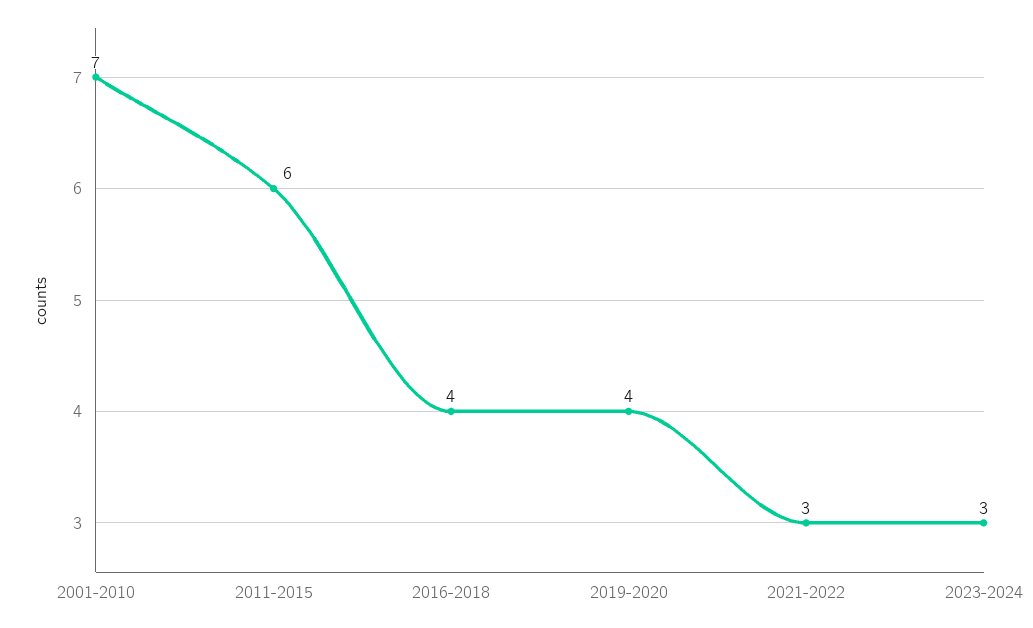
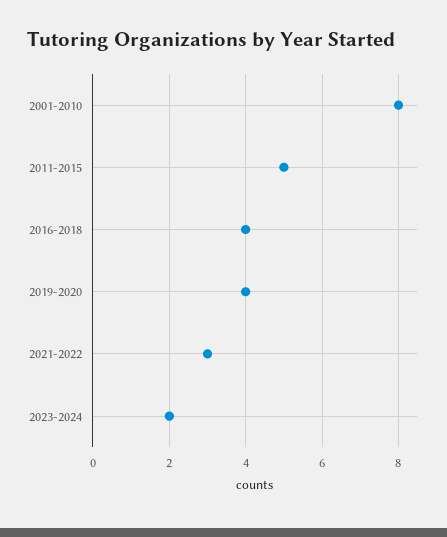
  {
-   "2001-2010": 7,
+   "2001-2010": 8,
-   "2011-2015": 6,
+   "2011-2015": 5,
    "2016-2018": 4,
    "2019-2020": 4,
    "2021-2022": 3,
-   "2023-2024": 3
+   "2023-2024": 2
  }

